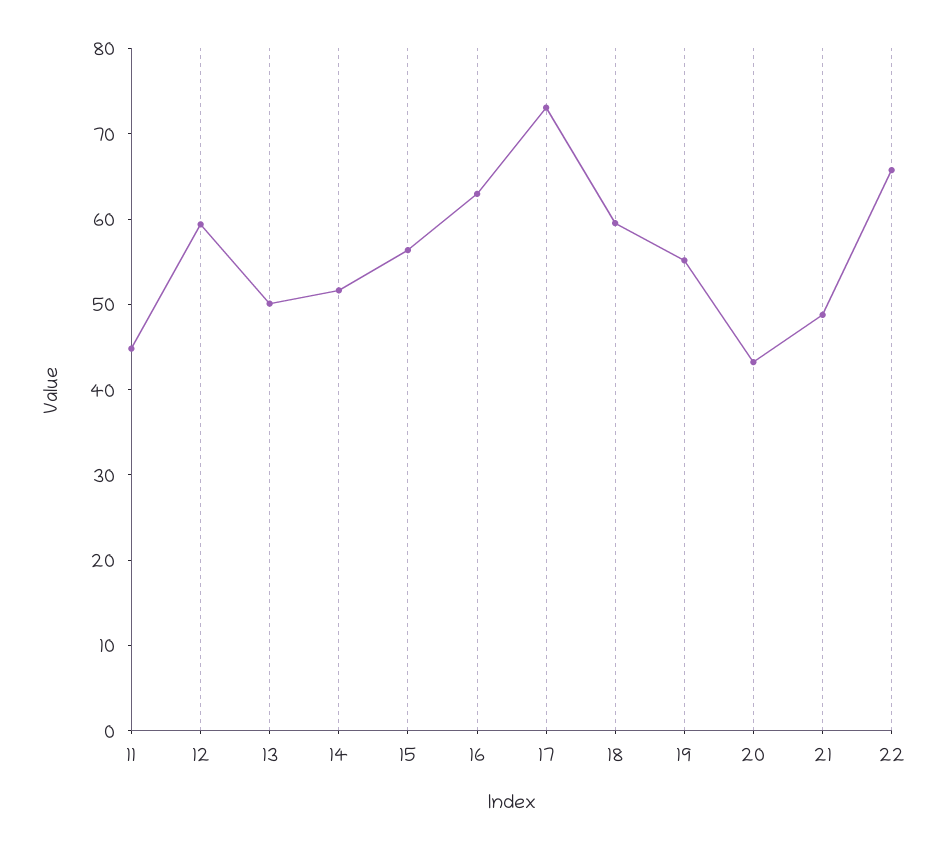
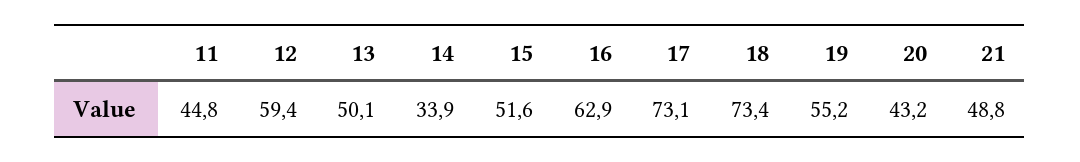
  {
    "11": 44.8,
    "12": 59.4,
    "13": 50.1,
-   "14": 52,
+   "14": 33.9,
-   "15": 56,
+   "15": 51.6,
    "16": 62.9,
    "17": 73.1,
-   "18": 60,
+   "18": 73.4,
    "19": 55.2,
    "20": 43.2,
-   "21": 48.8,
+   "21": 48.8
-   "22": 66
  }

